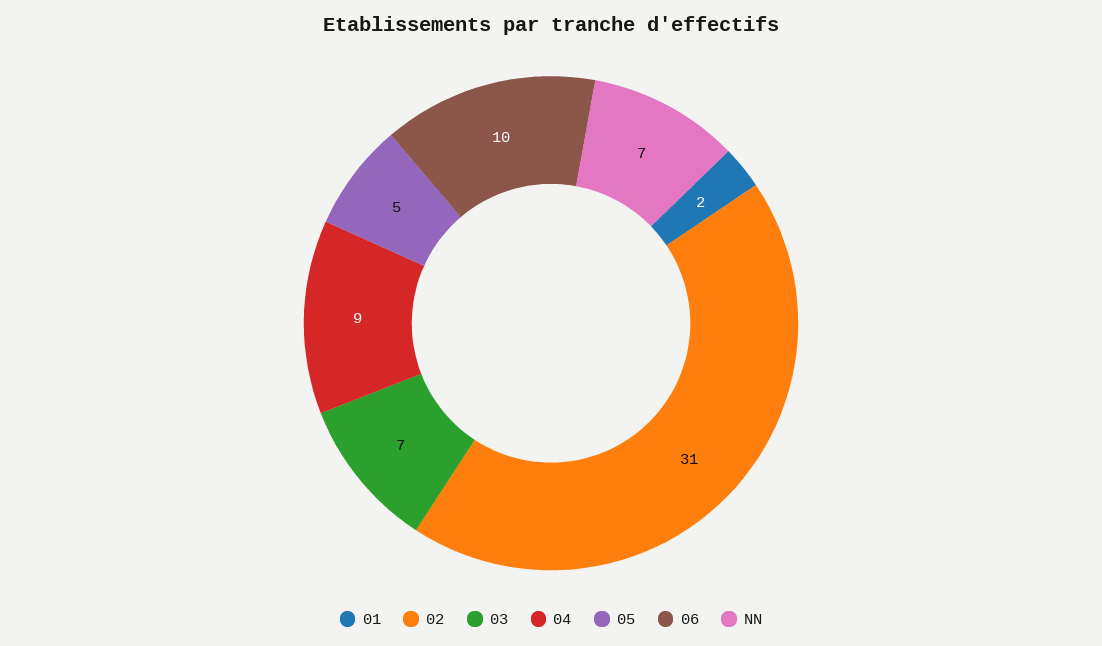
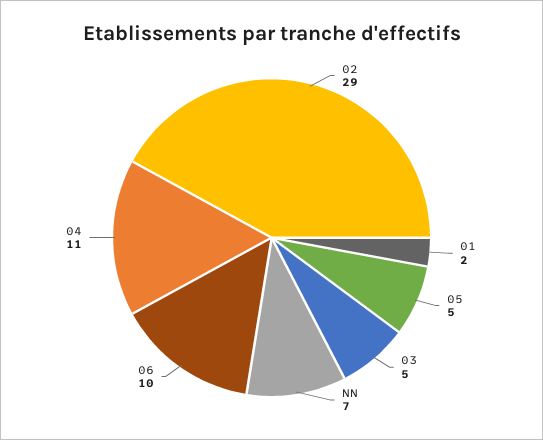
  {
    "01": 2,
-   "02": 31,
+   "02": 29,
-   "03": 7,
+   "03": 5,
-   "04": 9,
+   "04": 11,
    "05": 5,
    "06": 10,
    "NN": 7
  }

